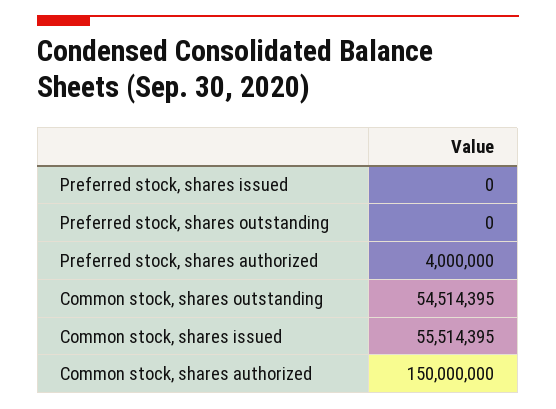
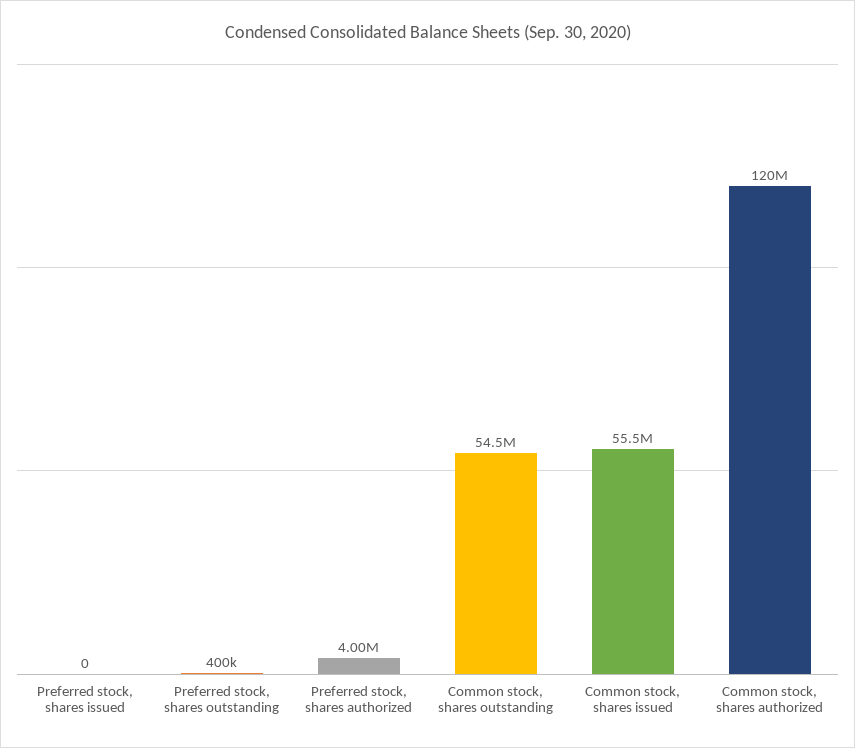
  {
    "Preferred stock, shares issued": 0,
-   "Preferred stock, shares outstanding": 0,
+   "Preferred stock, shares outstanding": 400000,
    "Preferred stock, shares authorized": 4000000,
    "Common stock, shares outstanding": 54514395,
    "Common stock, shares issued": 55514395,
-   "Common stock, shares authorized": 150000000
+   "Common stock, shares authorized": 120000000
  }

